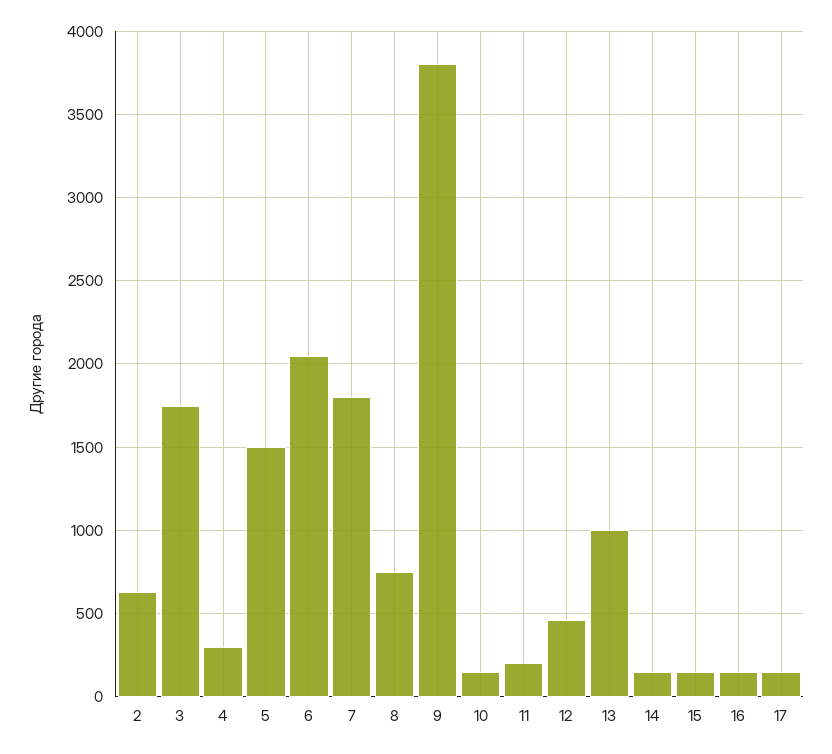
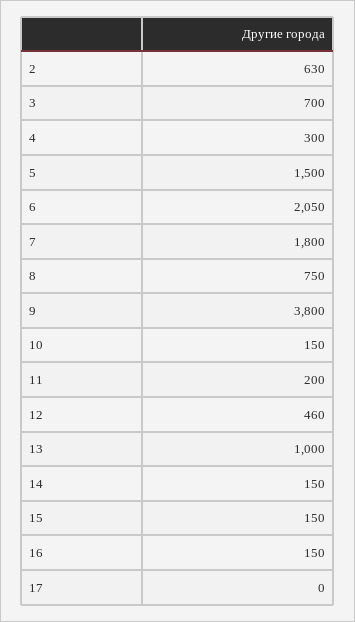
  {
    "2": 630,
-   "3": 1750,
+   "3": 700,
    "4": 300,
    "5": 1500,
    "6": 2050,
    "7": 1800,
    "8": 750,
    "9": 3800,
    "10": 150,
    "11": 200,
    "12": 460,
    "13": 1000,
    "14": 150,
    "15": 150,
    "16": 150,
-   "17": 150
+   "17": 0
  }

